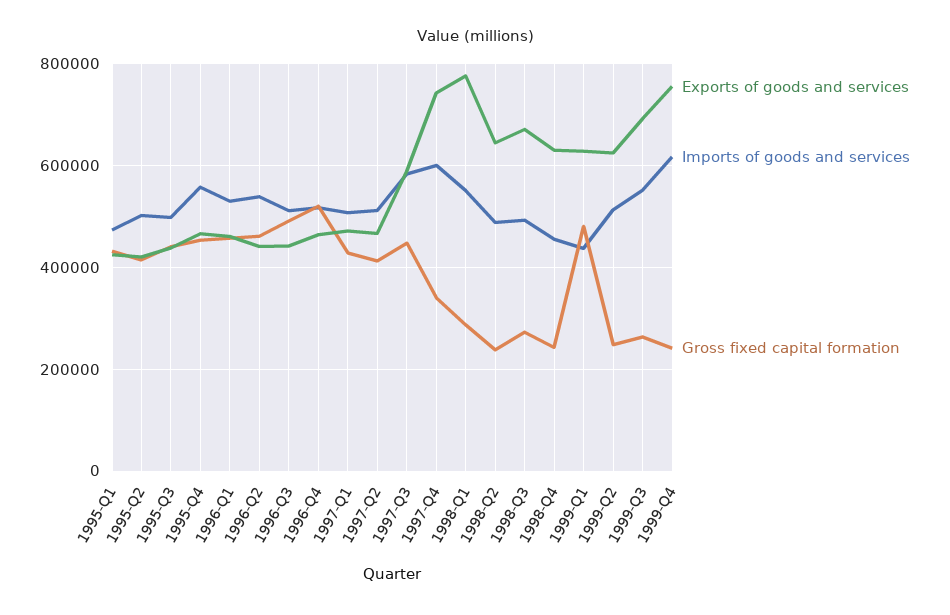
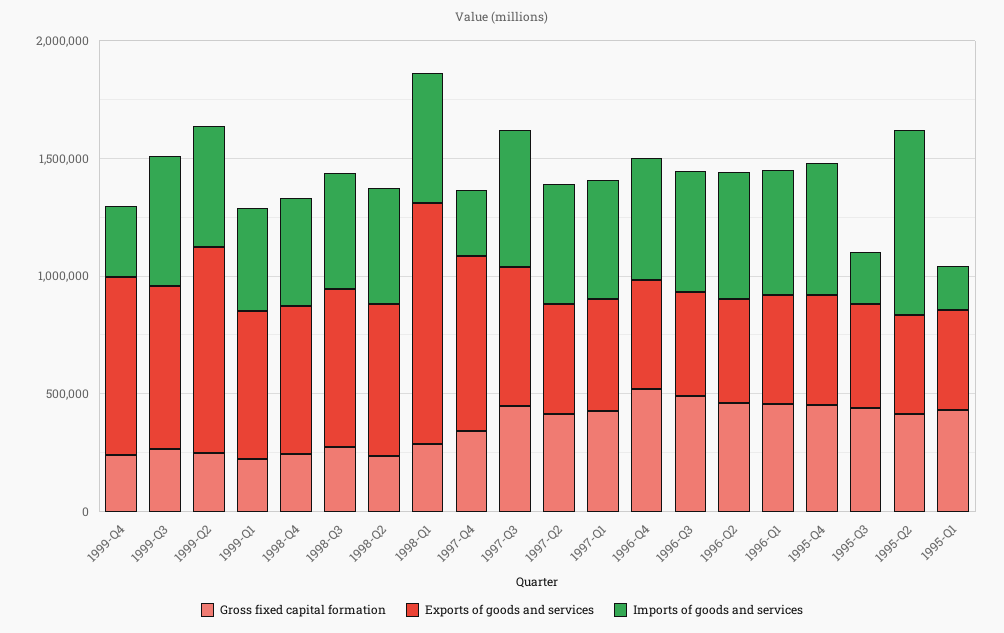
  {
    "Exports of goods and services": {
      "1995-Q1": 420000,
      "1995-Q2": 420000,
      "1995-Q3": 440000,
      "1995-Q4": 460000,
      "1996-Q1": 460000,
      "1996-Q2": 440000,
      "1996-Q3": 440000,
      "1996-Q4": 460000,
      "1997-Q1": 480000,
      "1997-Q2": 460000,
      "1997-Q3": 580000,
      "1997-Q4": 740000,
-     "1998-Q1": 780000,
+     "1998-Q1": 1000000,
      "1998-Q2": 640000,
      "1998-Q3": 680000,
      "1998-Q4": 640000,
      "1999-Q1": 620000,
-     "1999-Q2": 620000,
+     "1999-Q2": 900000,
      "1999-Q3": 700000,
      "1999-Q4": 760000
    },
    "Imports of goods and services": {
-     "1995-Q1": 480000,
+     "1995-Q1": 200000,
-     "1995-Q2": 500000,
+     "1995-Q2": 800000,
-     "1995-Q3": 500000,
+     "1995-Q3": 200000,
      "1995-Q4": 560000,
      "1996-Q1": 540000,
      "1996-Q2": 540000,
      "1996-Q3": 520000,
      "1996-Q4": 520000,
      "1997-Q1": 500000,
      "1997-Q2": 520000,
      "1997-Q3": 580000,
-     "1997-Q4": 600000,
+     "1997-Q4": 300000,
      "1998-Q1": 560000,
      "1998-Q2": 480000,
      "1998-Q3": 500000,
      "1998-Q4": 460000,
      "1999-Q1": 440000,
      "1999-Q2": 520000,
      "1999-Q3": 560000,
-     "1999-Q4": 620000
+     "1999-Q4": 300000
    },
    "Gross fixed capital formation": {
      "1995-Q1": 440000,
      "1995-Q2": 420000,
      "1995-Q3": 440000,
      "1995-Q4": 460000,
      "1996-Q1": 460000,
      "1996-Q2": 460000,
      "1996-Q3": 500000,
      "1996-Q4": 520000,
      "1997-Q1": 420000,
      "1997-Q2": 420000,
      "1997-Q3": 440000,
      "1997-Q4": 340000,
      "1998-Q1": 280000,
      "1998-Q2": 240000,
      "1998-Q3": 280000,
      "1998-Q4": 240000,
-     "1999-Q1": 480000,
+     "1999-Q1": 200000,
      "1999-Q2": 240000,
      "1999-Q3": 260000,
      "1999-Q4": 240000
    }
  }

